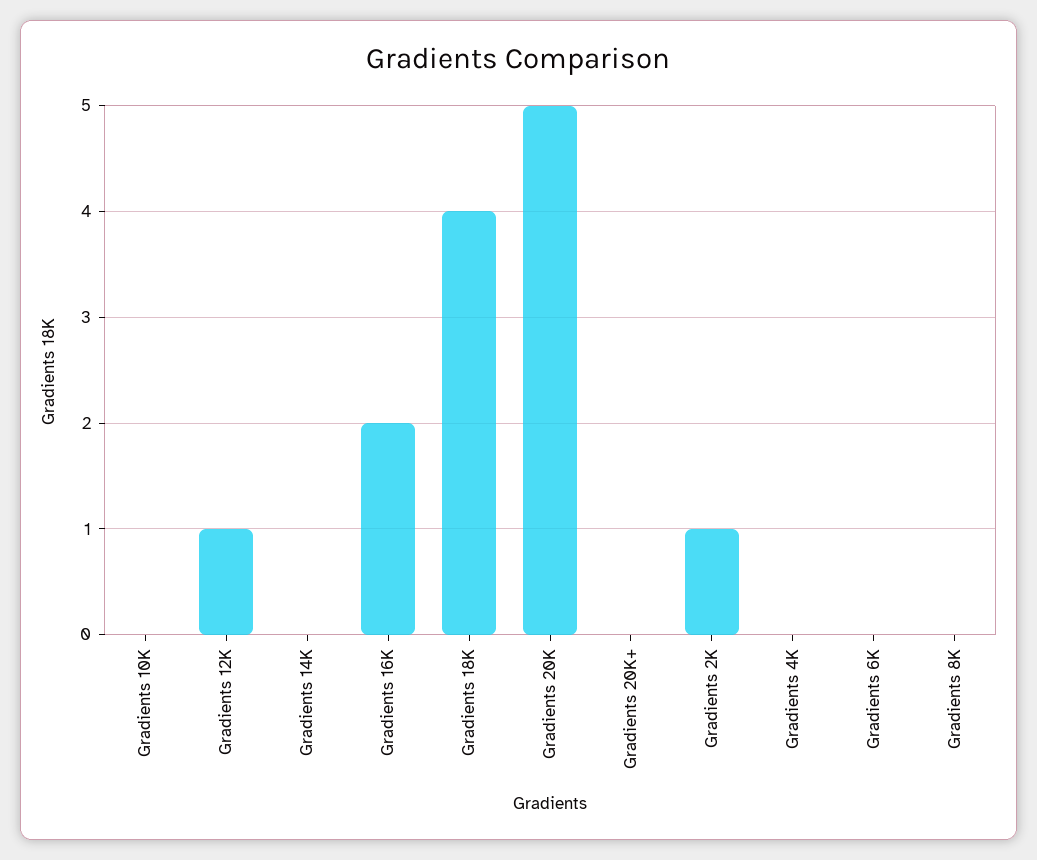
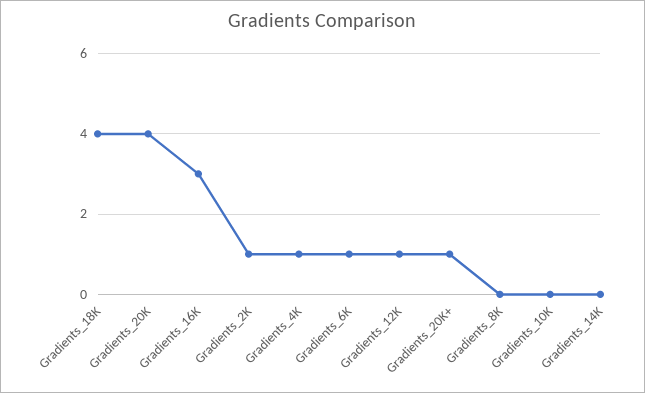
  {
    "Gradients 10K": 0,
    "Gradients 12K": 1,
    "Gradients 14K": 0,
-   "Gradients 16K": 2,
+   "Gradients 16K": 3,
    "Gradients 18K": 4,
-   "Gradients 20K": 5,
+   "Gradients 20K": 4,
-   "Gradients 20K+": 0,
+   "Gradients 20K+": 1,
    "Gradients 2K": 1,
-   "Gradients 4K": 0,
+   "Gradients 4K": 1,
-   "Gradients 6K": 0,
+   "Gradients 6K": 1,
    "Gradients 8K": 0
  }

